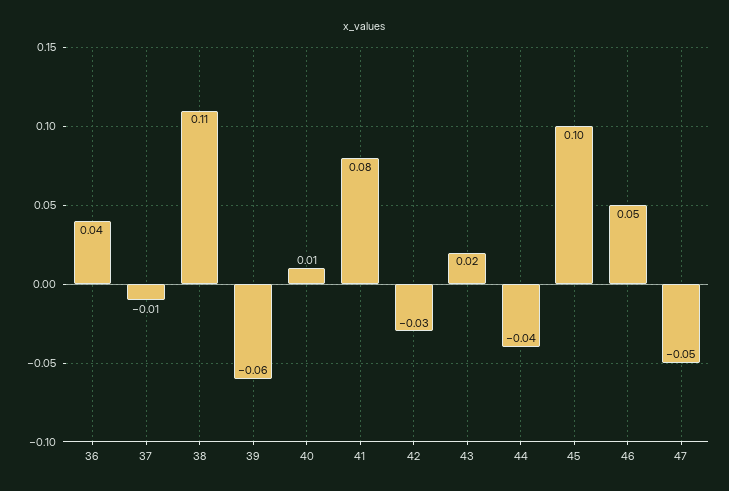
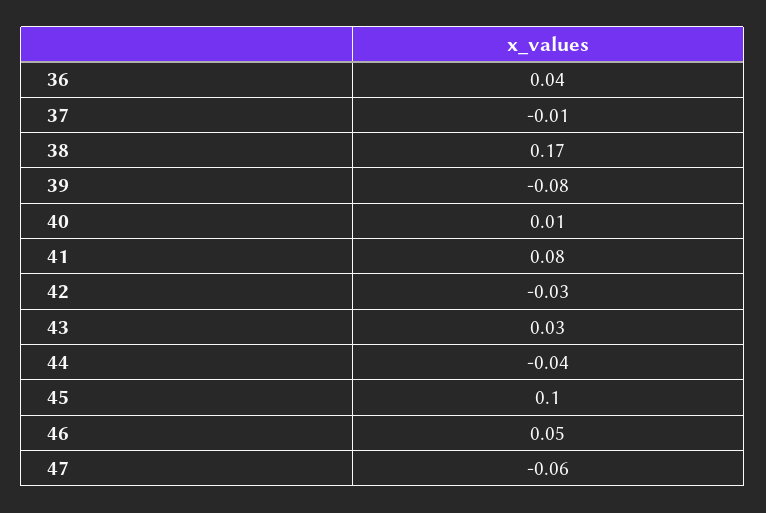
  {
    "36": 0.04,
    "37": -0.01,
-   "38": 0.11,
+   "38": 0.17,
-   "39": -0.06,
+   "39": -0.08,
    "40": 0.01,
    "41": 0.08,
    "42": -0.03,
-   "43": 0.02,
+   "43": 0.03,
    "44": -0.04,
    "45": 0.1,
    "46": 0.05,
-   "47": -0.05
+   "47": -0.06
  }

